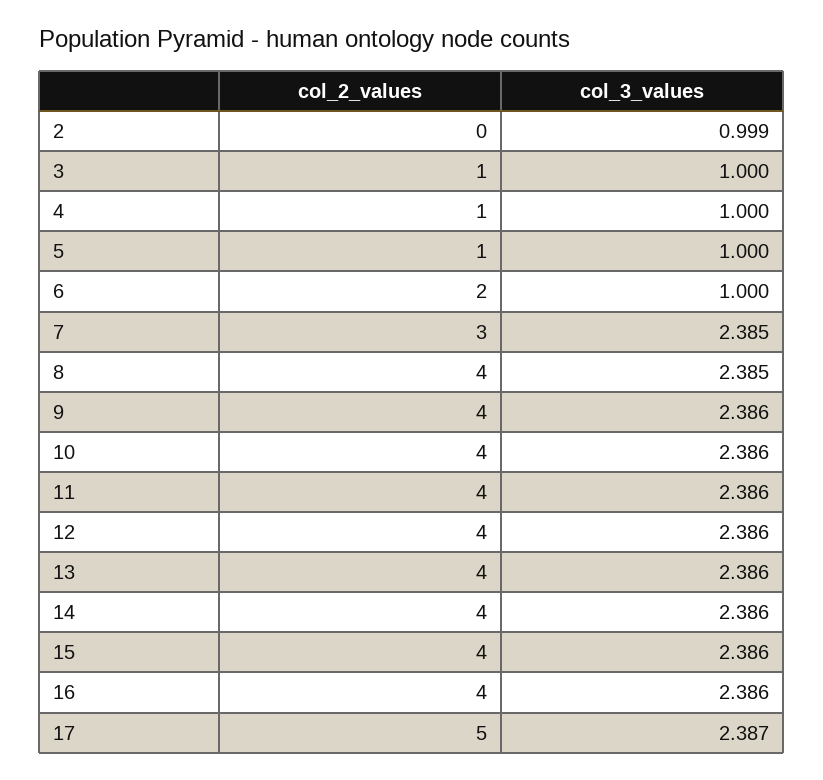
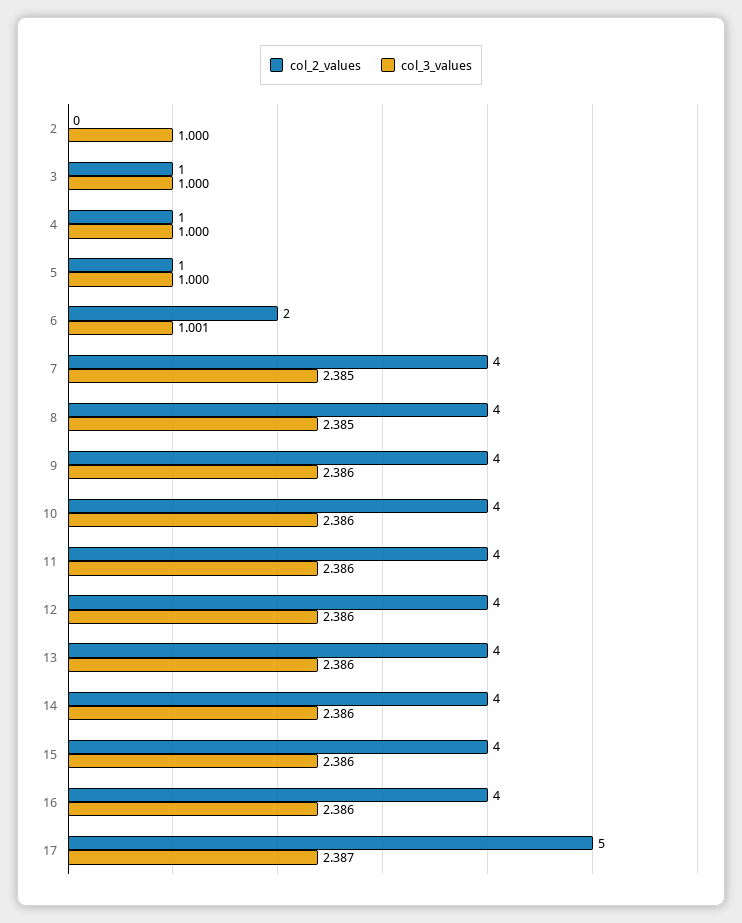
  {
    "col_2_values": {
      "2": 0,
      "3": 1,
      "4": 1,
      "5": 1,
      "6": 2,
-     "7": 3,
+     "7": 4,
      "8": 4,
      "9": 4,
      "10": 4,
      "11": 4,
      "12": 4,
      "13": 4,
      "14": 4,
      "15": 4,
      "16": 4,
      "17": 5
    },
    "col_3_values": {
-     "2": 0.999,
+     "2": 1,
      "3": 1,
      "4": 1,
      "5": 1,
-     "6": 1,
+     "6": 1.001,
      "7": 2.385,
      "8": 2.385,
      "9": 2.386,
      "10": 2.386,
      "11": 2.386,
      "12": 2.386,
      "13": 2.386,
      "14": 2.386,
      "15": 2.386,
      "16": 2.386,
      "17": 2.387
    }
  }

